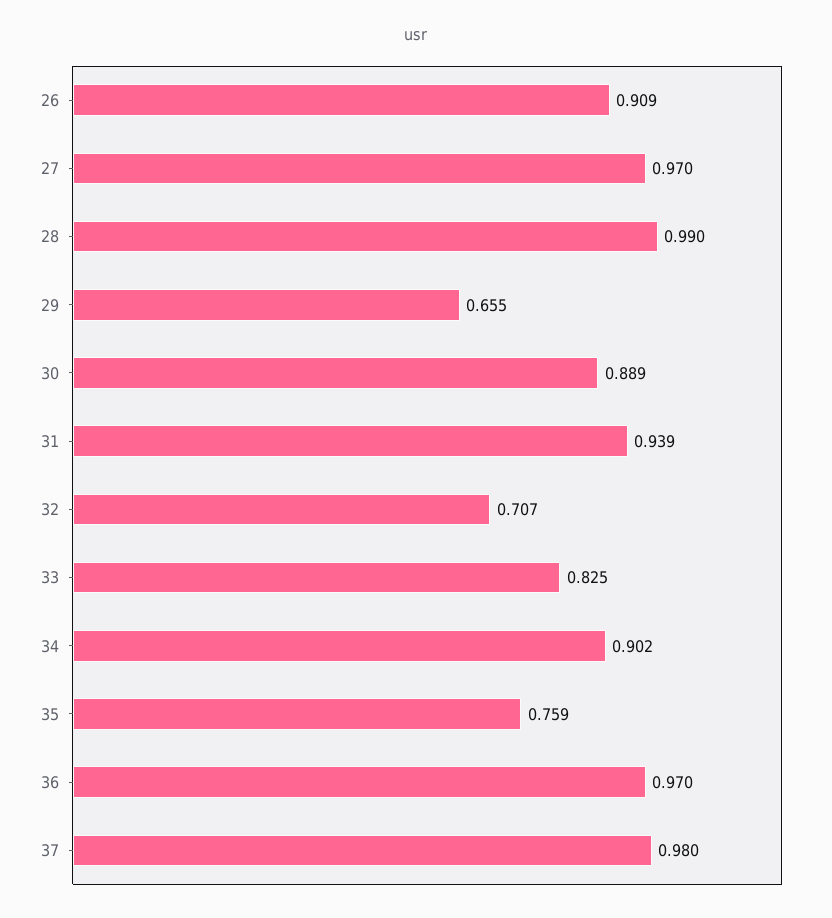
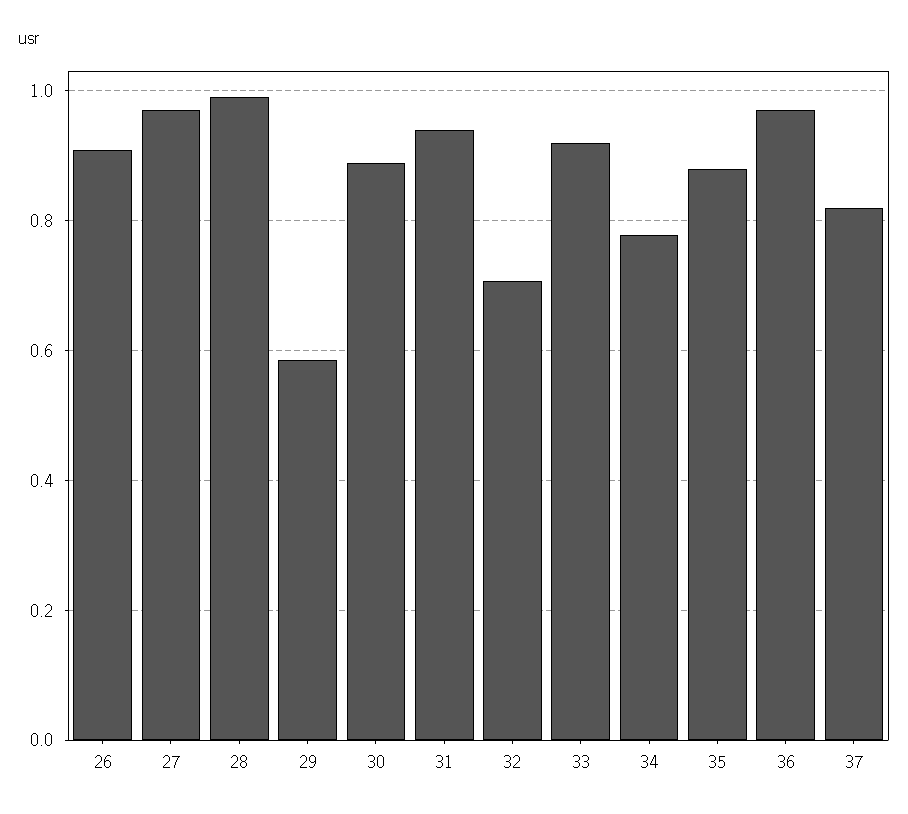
  {
    "26": 0.909,
    "27": 0.97,
    "28": 0.99,
-   "29": 0.655,
+   "29": 0.58,
    "30": 0.889,
    "31": 0.939,
    "32": 0.707,
-   "33": 0.825,
+   "33": 0.92,
-   "34": 0.902,
+   "34": 0.78,
-   "35": 0.759,
+   "35": 0.88,
    "36": 0.97,
-   "37": 0.98
+   "37": 0.82
  }

